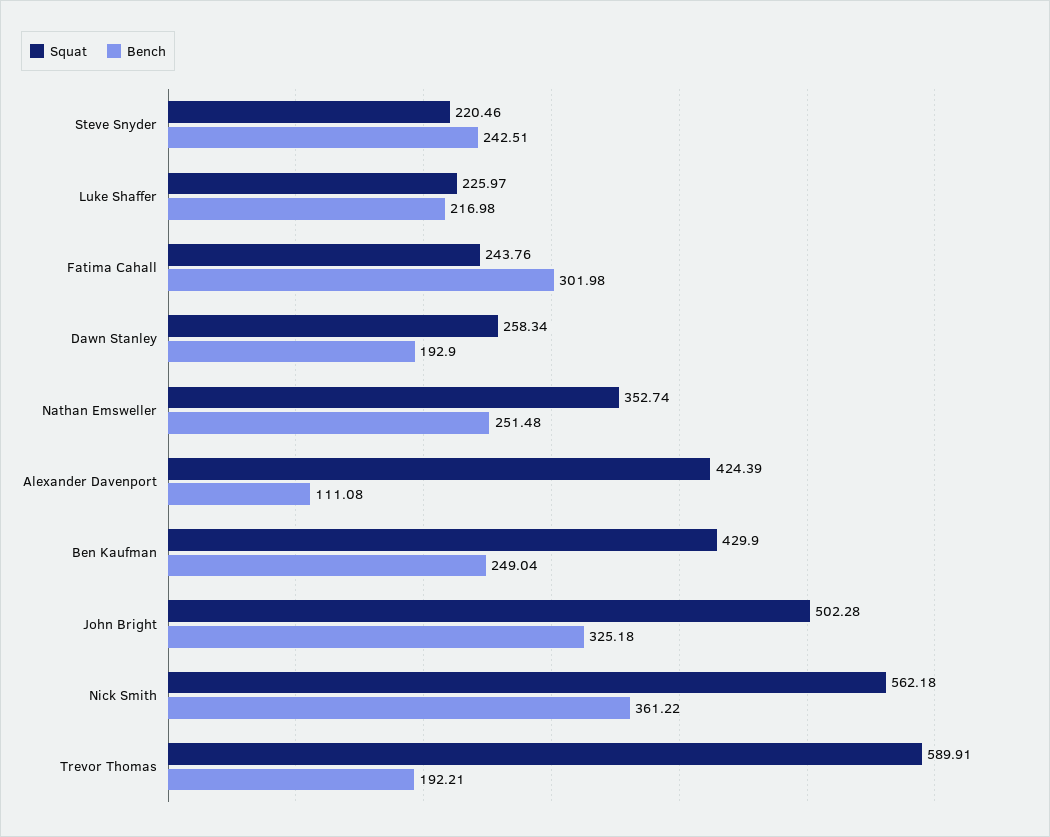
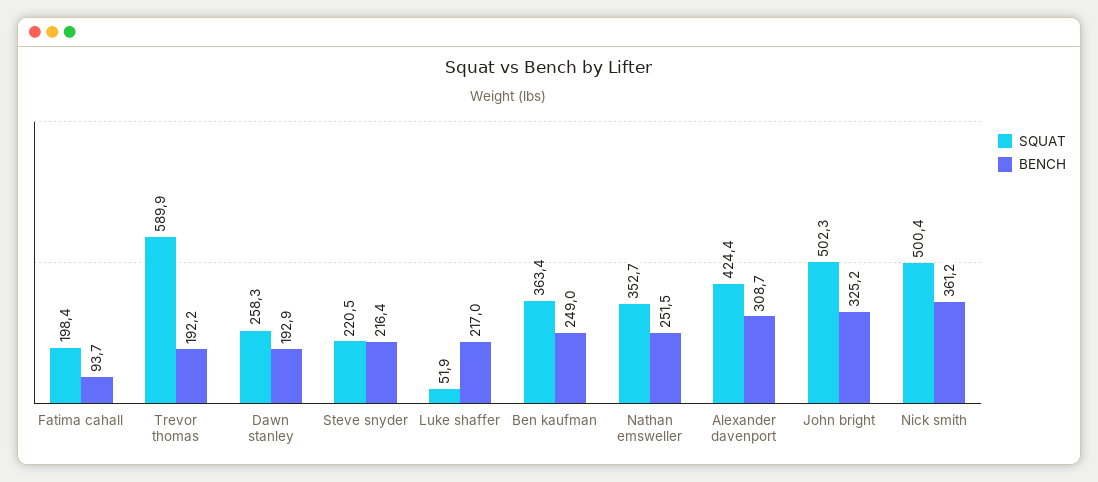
  {
    "Squat": {
      "Steve Snyder": 220.46,
-     "Luke Shaffer": 225.97,
+     "Luke Shaffer": 51.9,
-     "Fatima Cahall": 243.76,
+     "Fatima Cahall": 198.4,
      "Dawn Stanley": 258.34,
      "Nathan Emsweller": 352.74,
      "Alexander Davenport": 424.39,
-     "Ben Kaufman": 429.9,
+     "Ben Kaufman": 363.4,
      "John Bright": 502.28,
-     "Nick Smith": 562.18,
+     "Nick Smith": 500.4,
      "Trevor Thomas": 589.91
    },
    "Bench": {
-     "Steve Snyder": 242.51,
+     "Steve Snyder": 216.4,
      "Luke Shaffer": 216.98,
-     "Fatima Cahall": 301.98,
+     "Fatima Cahall": 93.7,
      "Dawn Stanley": 192.9,
      "Nathan Emsweller": 251.48,
-     "Alexander Davenport": 111.08,
+     "Alexander Davenport": 308.7,
      "Ben Kaufman": 249.04,
      "John Bright": 325.18,
      "Nick Smith": 361.22,
      "Trevor Thomas": 192.21
    }
  }

